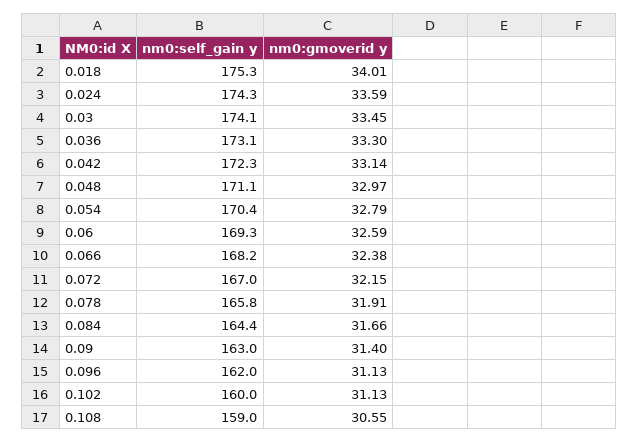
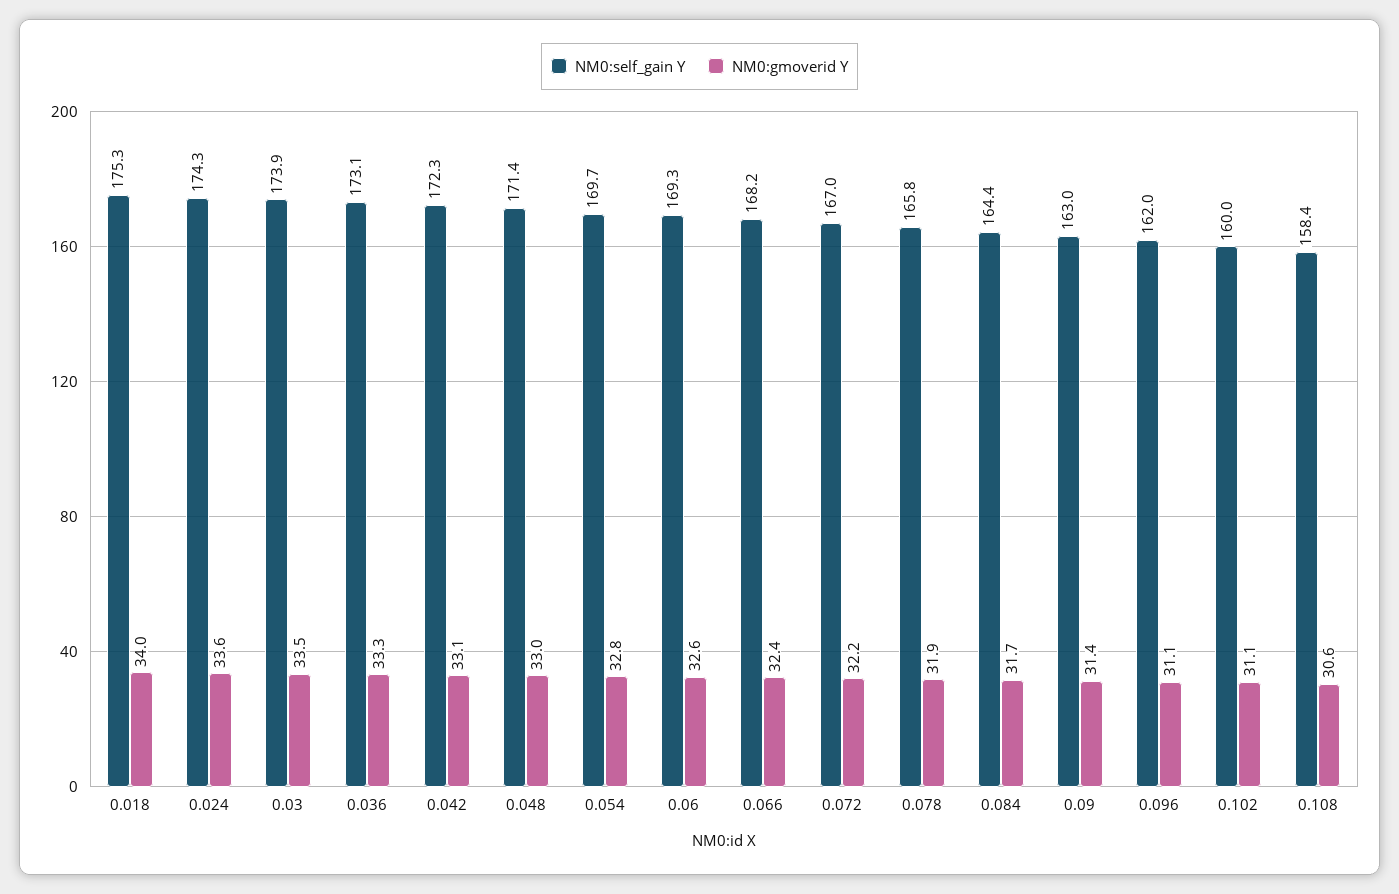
  {
    "nm0:self_gain y": {
      "0.018": 175.3,
      "0.024": 174.3,
-     "0.03": 174.1,
+     "0.03": 173.9,
      "0.036": 173.1,
      "0.042": 172.3,
-     "0.048": 171.1,
+     "0.048": 171.4,
-     "0.054": 170.4,
+     "0.054": 169.7,
      "0.06": 169.3,
      "0.066": 168.2,
      "0.072": 167,
      "0.078": 165.8,
      "0.084": 164.4,
      "0.09": 163,
      "0.096": 162,
      "0.102": 160,
-     "0.108": 159
+     "0.108": 158.4
    },
    "nm0:gmoverid y": {
      "0.018": 34.01,
      "0.024": 33.59,
      "0.03": 33.45,
      "0.036": 33.3,
      "0.042": 33.14,
      "0.048": 32.97,
      "0.054": 32.79,
      "0.06": 32.59,
      "0.066": 32.38,
      "0.072": 32.15,
      "0.078": 31.91,
      "0.084": 31.66,
      "0.09": 31.4,
      "0.096": 31.13,
      "0.102": 31.13,
      "0.108": 30.55
    }
  }

